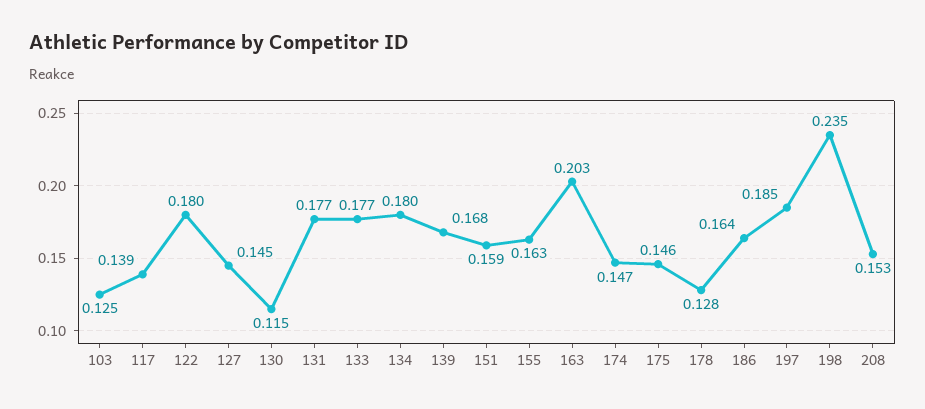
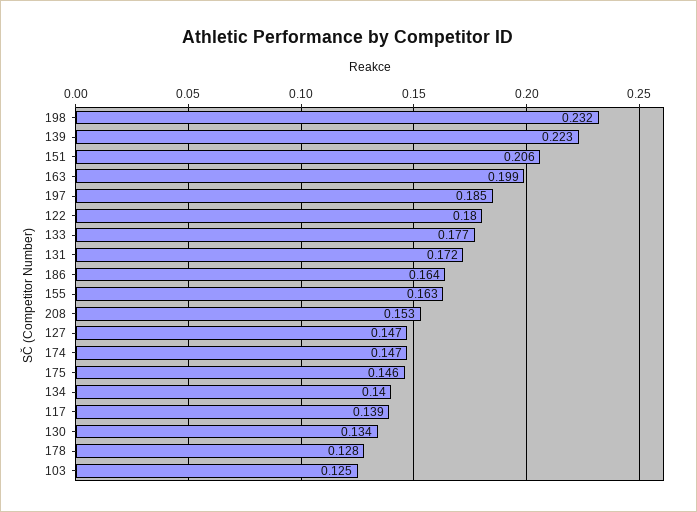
  {
    "103": 0.125,
    "117": 0.139,
    "122": 0.18,
-   "127": 0.145,
+   "127": 0.147,
-   "130": 0.115,
+   "130": 0.134,
-   "131": 0.177,
+   "131": 0.172,
    "133": 0.177,
-   "134": 0.18,
+   "134": 0.14,
-   "139": 0.168,
+   "139": 0.223,
-   "151": 0.159,
+   "151": 0.206,
    "155": 0.163,
-   "163": 0.203,
+   "163": 0.199,
    "174": 0.147,
    "175": 0.146,
    "178": 0.128,
    "186": 0.164,
    "197": 0.185,
-   "198": 0.235,
+   "198": 0.232,
    "208": 0.153
  }

